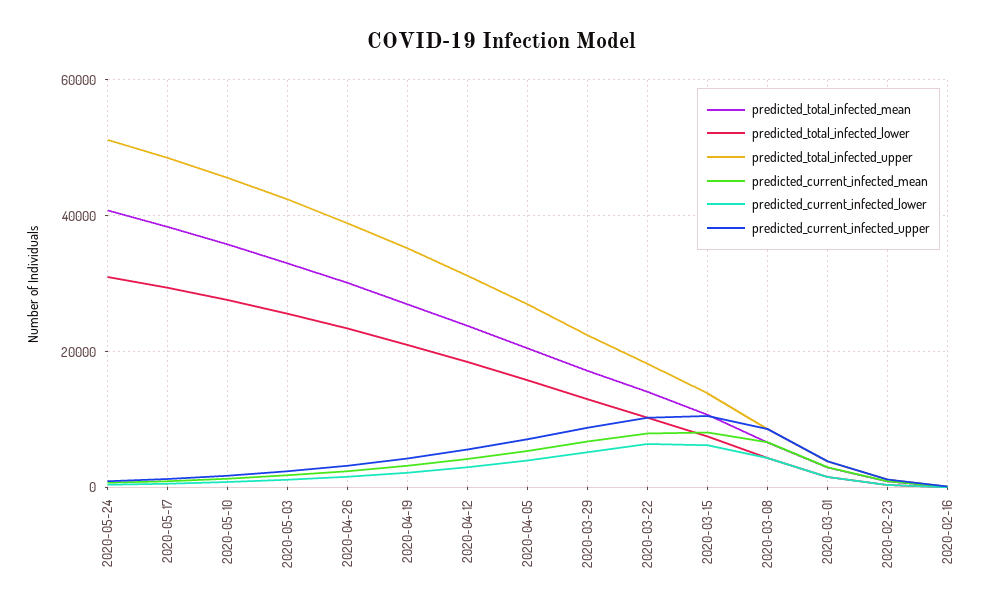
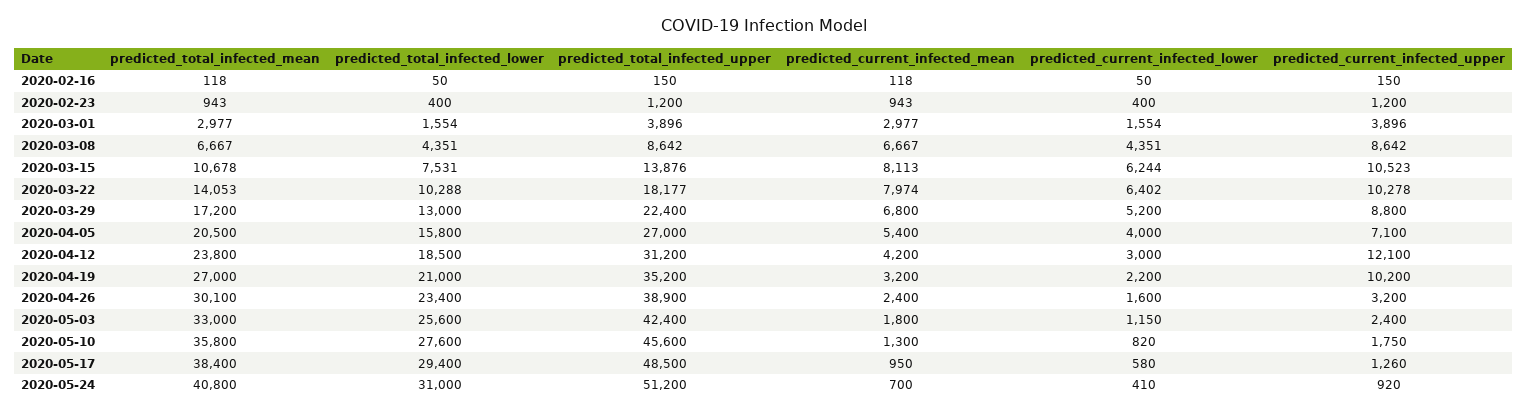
  {
    "predicted_total_infected_mean": {
      "2020-05-24": 40800,
      "2020-05-17": 38400,
      "2020-05-10": 35800,
      "2020-05-03": 33000,
      "2020-04-26": 30100,
      "2020-04-19": 27000,
      "2020-04-12": 23800,
      "2020-04-05": 20500,
      "2020-03-29": 17200,
      "2020-03-22": 14053,
      "2020-03-15": 10678,
      "2020-03-08": 6667,
      "2020-03-01": 2977,
      "2020-02-23": 943,
      "2020-02-16": 118
    },
    "predicted_total_infected_lower": {
      "2020-05-24": 31000,
      "2020-05-17": 29400,
      "2020-05-10": 27600,
      "2020-05-03": 25600,
      "2020-04-26": 23400,
      "2020-04-19": 21000,
      "2020-04-12": 18500,
      "2020-04-05": 15800,
      "2020-03-29": 13000,
      "2020-03-22": 10288,
      "2020-03-15": 7531,
      "2020-03-08": 4351,
      "2020-03-01": 1554,
      "2020-02-23": 400,
      "2020-02-16": 50
    },
    "predicted_total_infected_upper": {
      "2020-05-24": 51200,
      "2020-05-17": 48500,
      "2020-05-10": 45600,
      "2020-05-03": 42400,
      "2020-04-26": 38900,
      "2020-04-19": 35200,
      "2020-04-12": 31200,
      "2020-04-05": 27000,
      "2020-03-29": 22400,
      "2020-03-22": 18177,
      "2020-03-15": 13876,
      "2020-03-08": 8642,
      "2020-03-01": 3896,
      "2020-02-23": 1200,
      "2020-02-16": 150
    },
    "predicted_current_infected_mean": {
      "2020-05-24": 700,
      "2020-05-17": 950,
      "2020-05-10": 1300,
      "2020-05-03": 1800,
      "2020-04-26": 2400,
      "2020-04-19": 3200,
      "2020-04-12": 4200,
      "2020-04-05": 5400,
      "2020-03-29": 6800,
      "2020-03-22": 7974,
      "2020-03-15": 8113,
      "2020-03-08": 6667,
      "2020-03-01": 2977,
      "2020-02-23": 943,
      "2020-02-16": 118
    },
    "predicted_current_infected_lower": {
      "2020-05-24": 410,
      "2020-05-17": 580,
      "2020-05-10": 820,
      "2020-05-03": 1150,
      "2020-04-26": 1600,
      "2020-04-19": 2200,
      "2020-04-12": 3000,
      "2020-04-05": 4000,
      "2020-03-29": 5200,
      "2020-03-22": 6402,
      "2020-03-15": 6244,
      "2020-03-08": 4351,
      "2020-03-01": 1554,
      "2020-02-23": 400,
      "2020-02-16": 50
    },
    "predicted_current_infected_upper": {
      "2020-05-24": 920,
      "2020-05-17": 1260,
      "2020-05-10": 1750,
      "2020-05-03": 2400,
      "2020-04-26": 3200,
-     "2020-04-19": 4000,
+     "2020-04-19": 10200,
-     "2020-04-12": 6000,
+     "2020-04-12": 12100,
      "2020-04-05": 7100,
      "2020-03-29": 8800,
      "2020-03-22": 10278,
      "2020-03-15": 10523,
      "2020-03-08": 8642,
      "2020-03-01": 3896,
      "2020-02-23": 1200,
      "2020-02-16": 150
    }
  }

